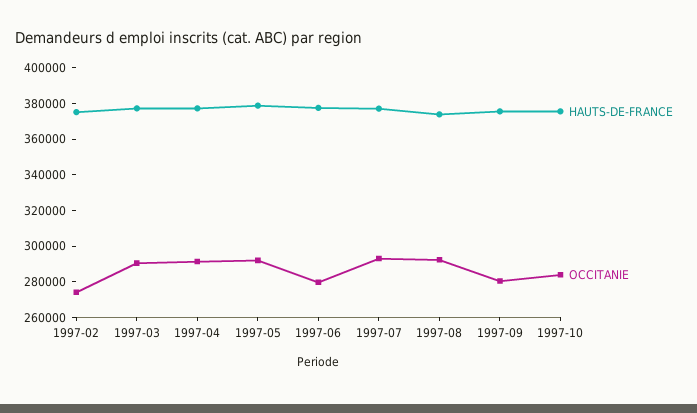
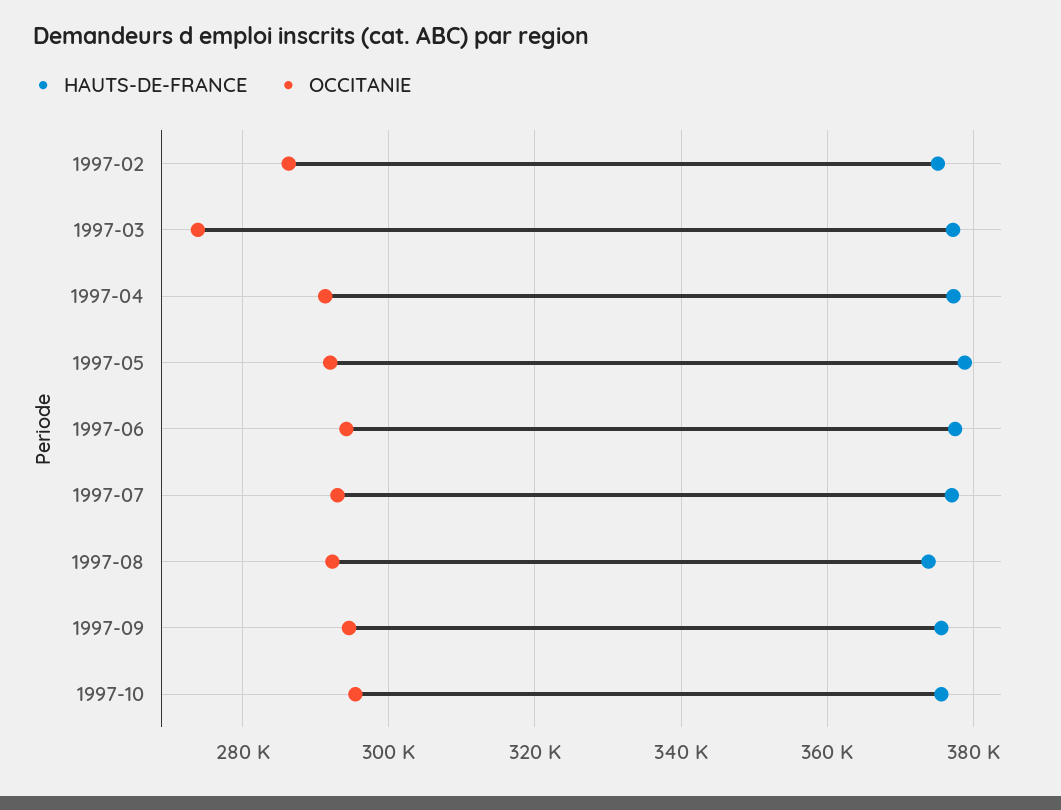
  {
    "HAUTS-DE-FRANCE": {
      "1997-02": 376000,
      "1997-03": 378000,
      "1997-04": 378000,
      "1997-05": 378000,
      "1997-06": 378000,
      "1997-07": 378000,
      "1997-08": 374000,
      "1997-09": 376000,
      "1997-10": 376000
    },
    "OCCITANIE": {
-     "1997-02": 275000,
+     "1997-02": 286000,
-     "1997-03": 290000,
+     "1997-03": 274000,
      "1997-04": 292000,
      "1997-05": 292000,
-     "1997-06": 280000,
+     "1997-06": 294000,
      "1997-07": 294000,
      "1997-08": 292000,
-     "1997-09": 280000,
+     "1997-09": 294000,
-     "1997-10": 285000
+     "1997-10": 296000
    }
  }

